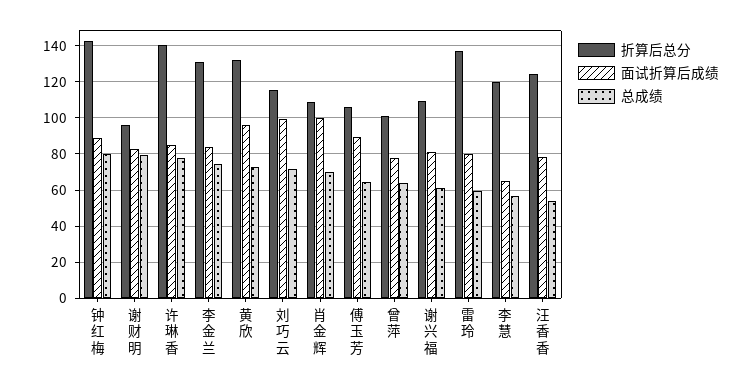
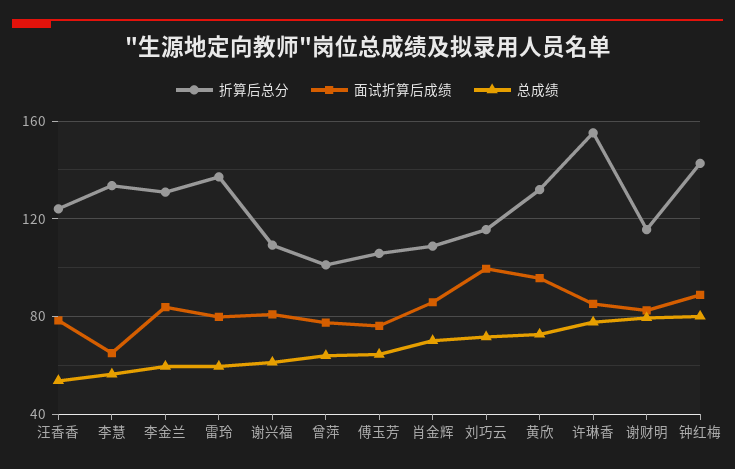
  {
    "折算后总分": {
      "钟红梅": 145,
-     "谢财明": 95,
+     "谢财明": 115,
-     "许琳香": 140,
+     "许琳香": 155,
      "李金兰": 130,
      "黄欣": 130,
      "刘巧云": 115,
      "肖金辉": 110,
      "傅玉芳": 105,
      "曾萍": 100,
      "谢兴福": 110,
      "雷玲": 135,
-     "李慧": 120,
+     "李慧": 135,
      "汪香香": 125
    },
    "面试折算后成绩": {
      "钟红梅": 90,
      "谢财明": 85,
      "许琳香": 85,
      "李金兰": 85,
      "黄欣": 95,
      "刘巧云": 100,
-     "肖金辉": 100,
+     "肖金辉": 85,
-     "傅玉芳": 90,
+     "傅玉芳": 75,
      "曾萍": 80,
      "谢兴福": 80,
      "雷玲": 80,
      "李慧": 65,
      "汪香香": 80
    },
    "总成绩": {
      "钟红梅": 80,
      "谢财明": 80,
      "许琳香": 80,
-     "李金兰": 75,
+     "李金兰": 60,
      "黄欣": 75,
      "刘巧云": 70,
      "肖金辉": 70,
      "傅玉芳": 65,
      "曾萍": 65,
      "谢兴福": 60,
      "雷玲": 60,
      "李慧": 55,
      "汪香香": 55
    }
  }

